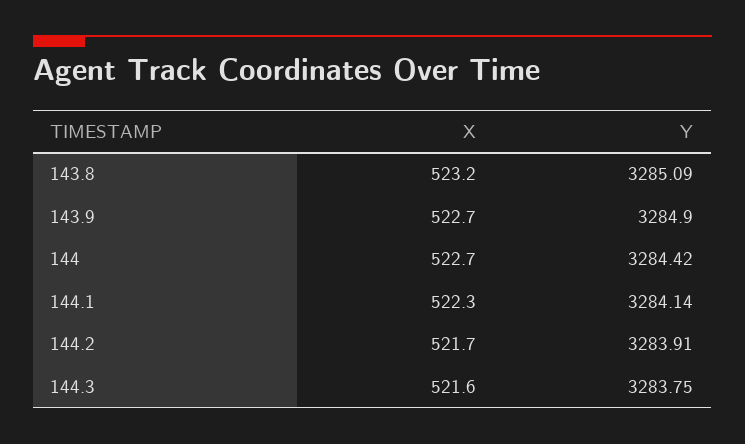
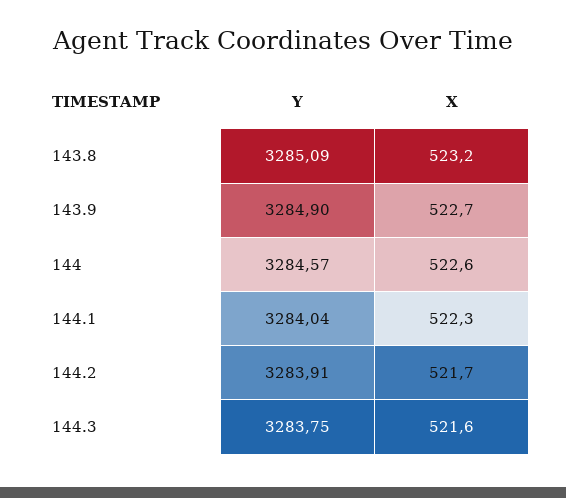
  {
    "X": {
      "143.8": 523.2,
      "143.9": 522.7,
-     "144": 522.7,
+     "144": 522.6,
      "144.1": 522.3,
      "144.2": 521.7,
      "144.3": 521.6
    },
    "Y": {
      "143.8": 3285.09,
      "143.9": 3284.9,
-     "144": 3284.42,
+     "144": 3284.57,
-     "144.1": 3284.14,
+     "144.1": 3284.04,
      "144.2": 3283.91,
      "144.3": 3283.75
    }
  }

